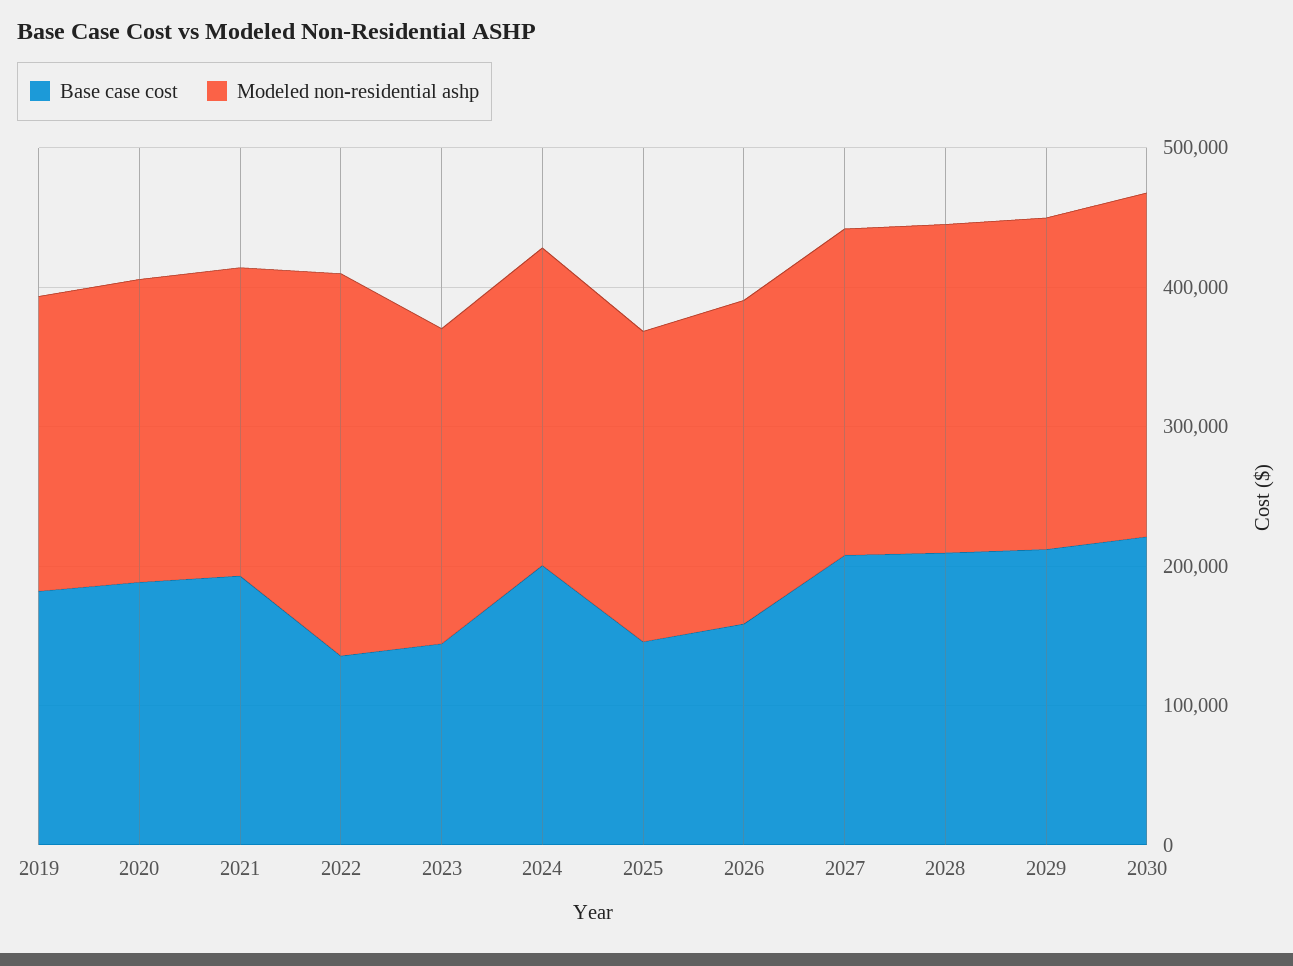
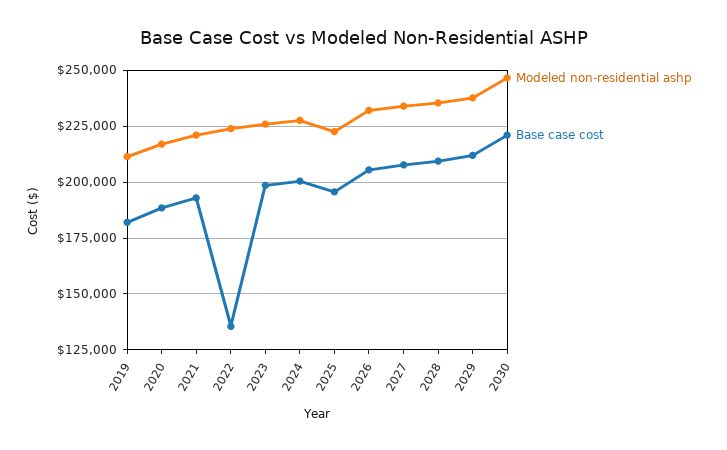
  {
    "Base case cost": {
      "2019": 180000,
      "2020": 190000,
      "2021": 195000,
      "2022": 135000,
-     "2023": 140000,
+     "2023": 200000,
      "2024": 200000,
-     "2025": 140000,
+     "2025": 195000,
-     "2026": 160000,
+     "2026": 205000,
      "2027": 210000,
      "2028": 210000,
      "2029": 210000,
      "2030": 220000
    },
    "Modeled non-residential ashp": {
      "2019": 210000,
      "2020": 215000,
      "2021": 220000,
-     "2022": 280000,
+     "2022": 225000,
      "2023": 225000,
      "2024": 230000,
      "2025": 225000,
      "2026": 230000,
      "2027": 235000,
      "2028": 235000,
      "2029": 240000,
      "2030": 245000
    }
  }

